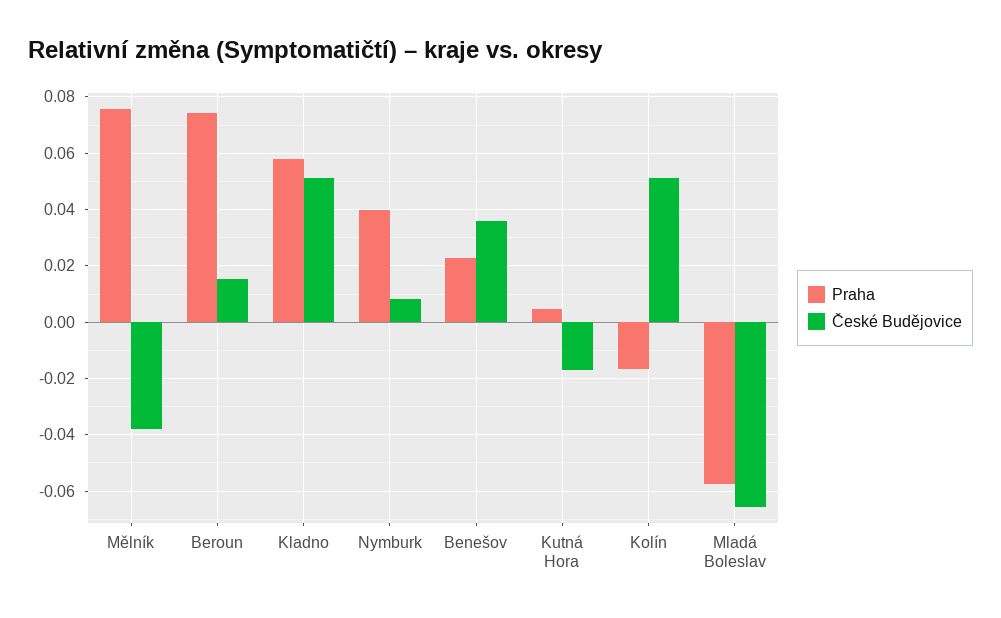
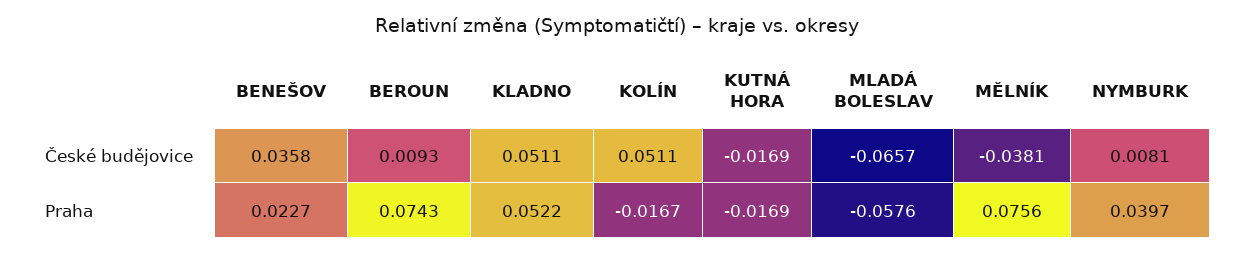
  {
    "Praha": {
      "Mělník": 0.0756,
      "Beroun": 0.0743,
-     "Kladno": 0.0575,
+     "Kladno": 0.0522,
      "Nymburk": 0.0397,
      "Benešov": 0.0227,
-     "Kutná Hora": 0.005,
+     "Kutná Hora": -0.0169,
      "Kolín": -0.0167,
      "Mladá Boleslav": -0.0576
    },
    "České Budějovice": {
      "Mělník": -0.0381,
-     "Beroun": 0.015,
+     "Beroun": 0.0093,
      "Kladno": 0.0511,
      "Nymburk": 0.0081,
      "Benešov": 0.0358,
      "Kutná Hora": -0.0169,
      "Kolín": 0.0511,
      "Mladá Boleslav": -0.0657
    }
  }

